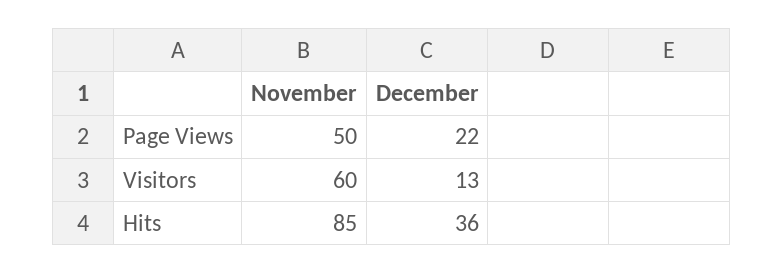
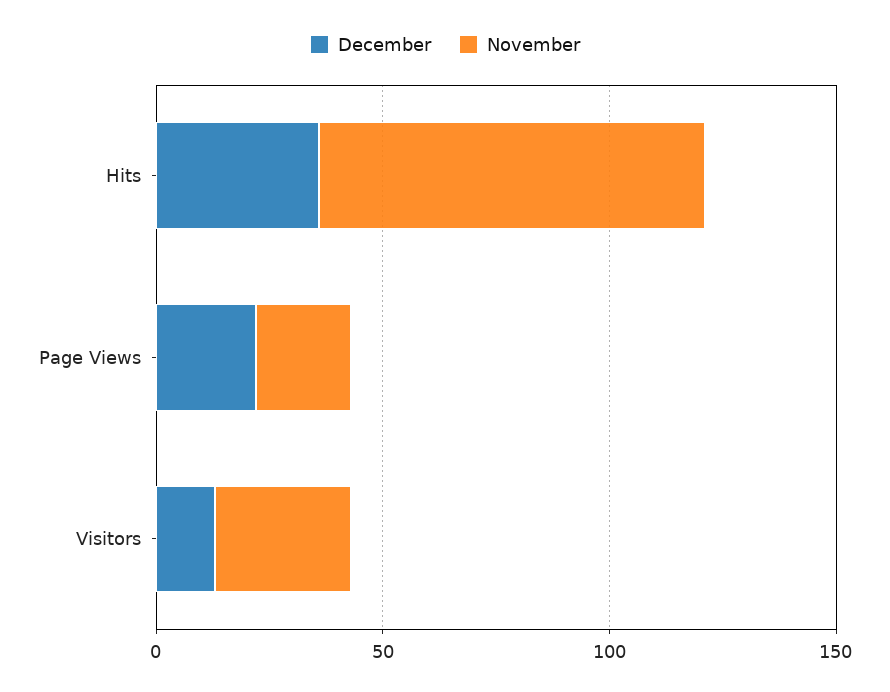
  {
    "November": {
-     "Page Views": 50,
+     "Page Views": 20,
-     "Visitors": 60,
+     "Visitors": 30,
      "Hits": 85
    },
    "December": {
      "Page Views": 22,
      "Visitors": 13,
      "Hits": 36
    }
  }

